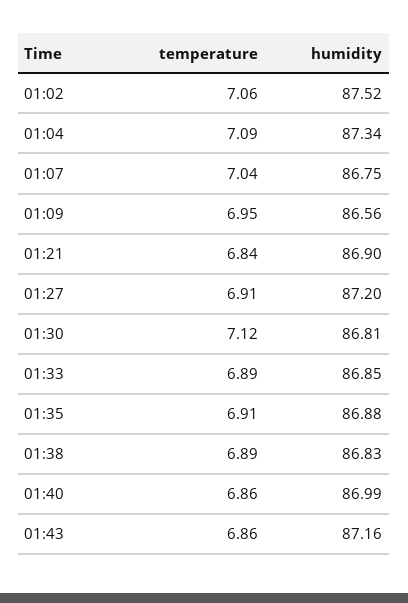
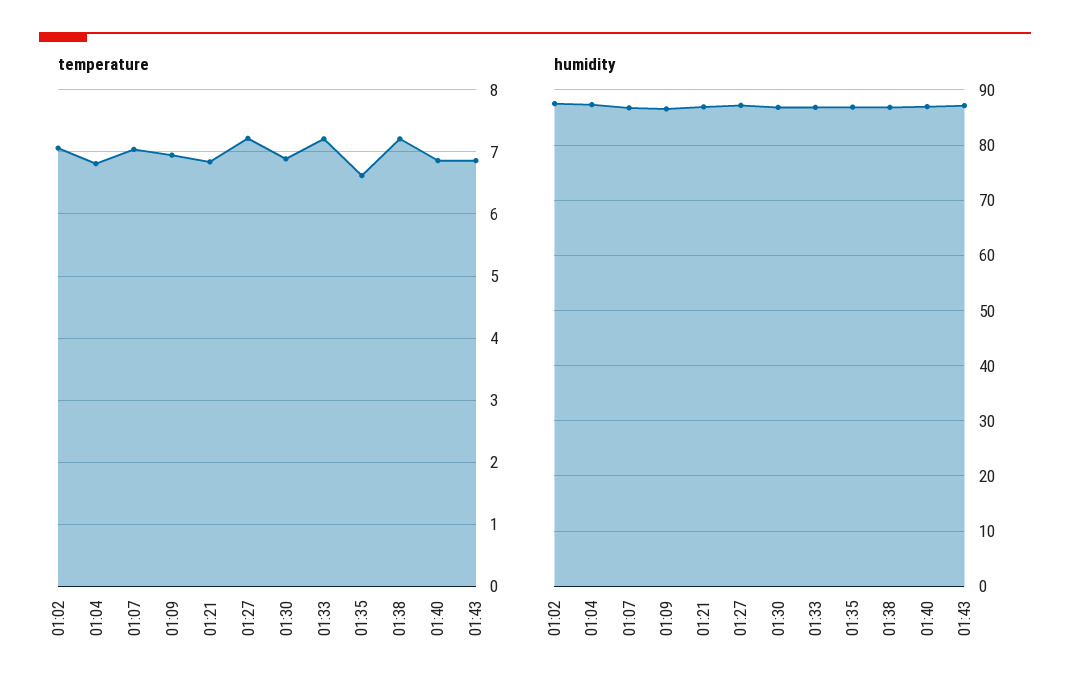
  {
    "temperature": {
      "01:02": 7.06,
-     "01:04": 7.09,
+     "01:04": 6.8,
      "01:07": 7.04,
      "01:09": 6.95,
      "01:21": 6.84,
-     "01:27": 6.91,
+     "01:27": 7.2,
-     "01:30": 7.12,
+     "01:30": 6.9,
-     "01:33": 6.89,
+     "01:33": 7.2,
-     "01:35": 6.91,
+     "01:35": 6.6,
-     "01:38": 6.89,
+     "01:38": 7.2,
      "01:40": 6.86,
      "01:43": 6.86
    },
    "humidity": {
      "01:02": 87.52,
      "01:04": 87.34,
      "01:07": 86.75,
      "01:09": 86.56,
      "01:21": 86.9,
      "01:27": 87.2,
      "01:30": 86.81,
      "01:33": 86.85,
      "01:35": 86.88,
      "01:38": 86.83,
      "01:40": 86.99,
      "01:43": 87.16
    }
  }

